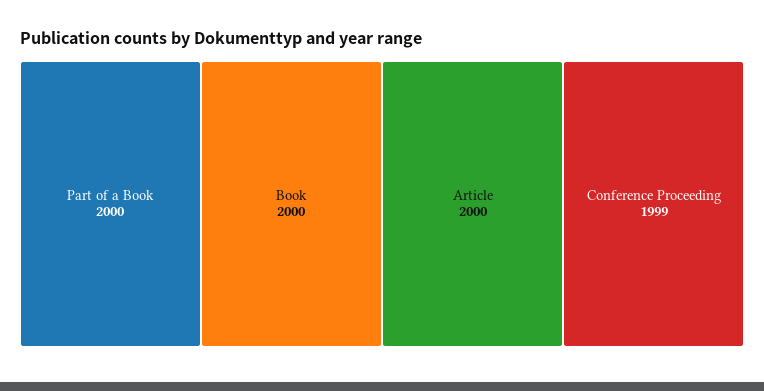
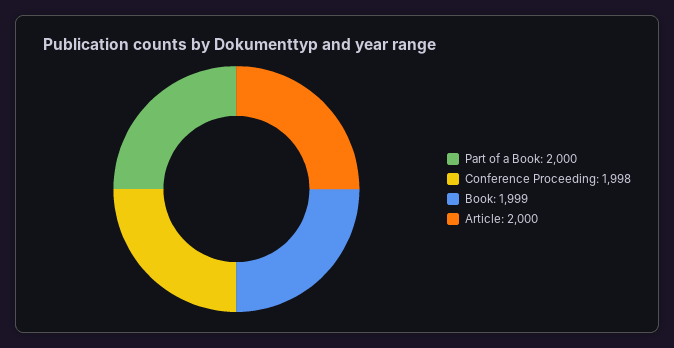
  {
    "Part of a Book": 2000,
-   "Book": 2000,
+   "Book": 1999,
    "Article": 2000,
-   "Conference Proceeding": 1999
+   "Conference Proceeding": 1998
  }

